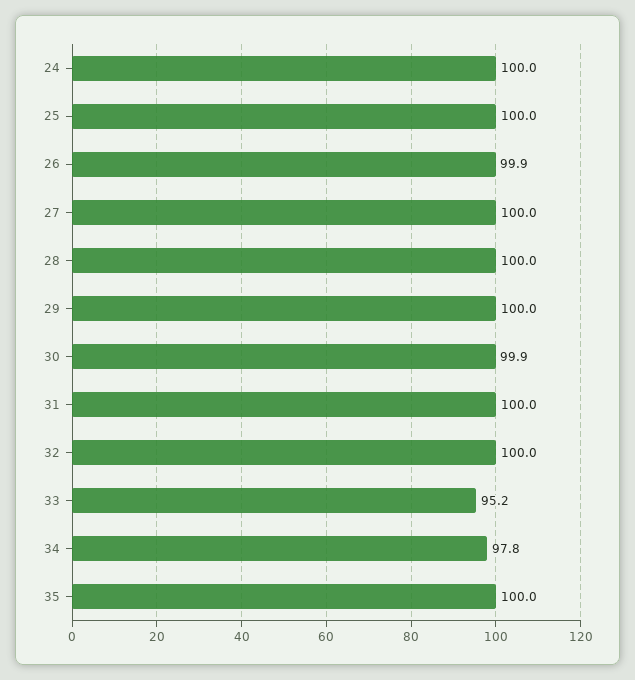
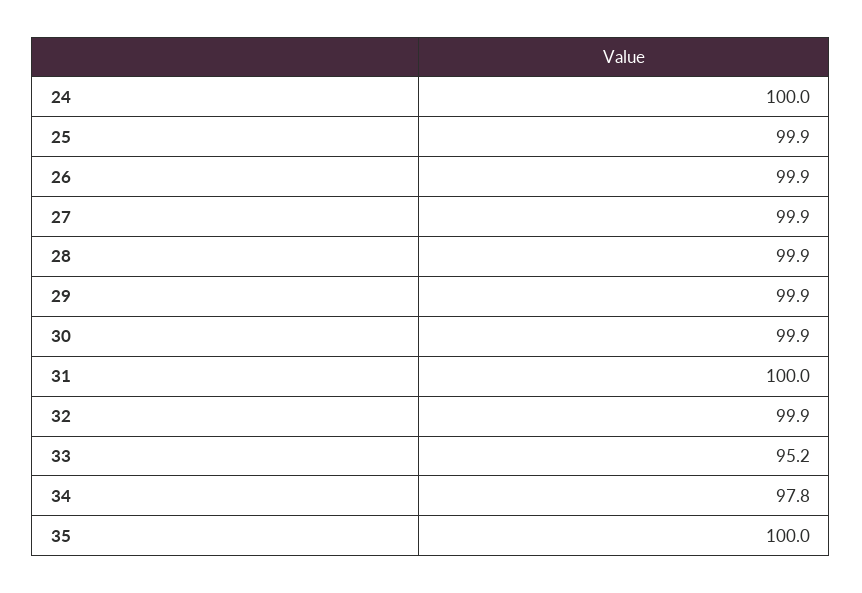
  {
    "24": 100,
-   "25": 100,
+   "25": 99.9,
    "26": 99.9,
-   "27": 100,
+   "27": 99.9,
-   "28": 100,
+   "28": 99.9,
-   "29": 100,
+   "29": 99.9,
    "30": 99.9,
    "31": 100,
-   "32": 100,
+   "32": 99.9,
    "33": 95.2,
    "34": 97.8,
    "35": 100
  }

